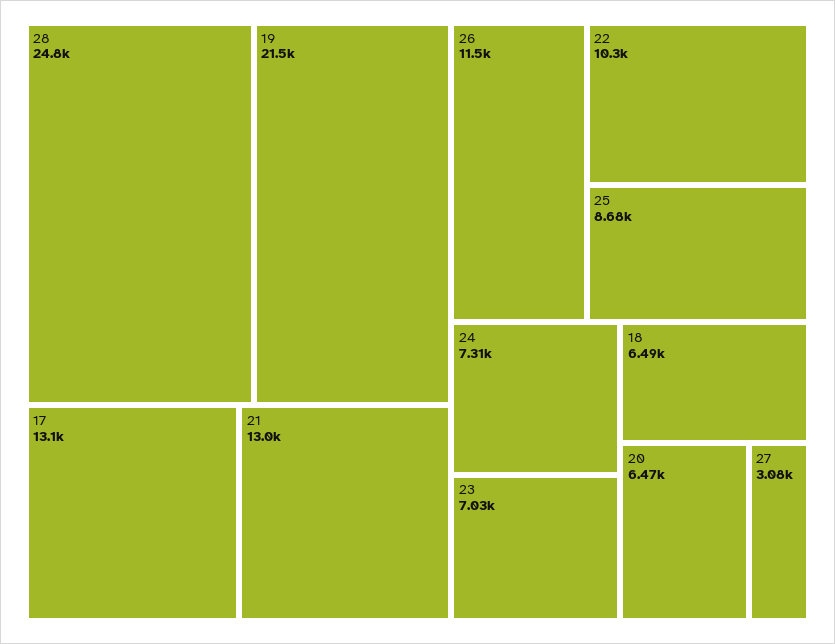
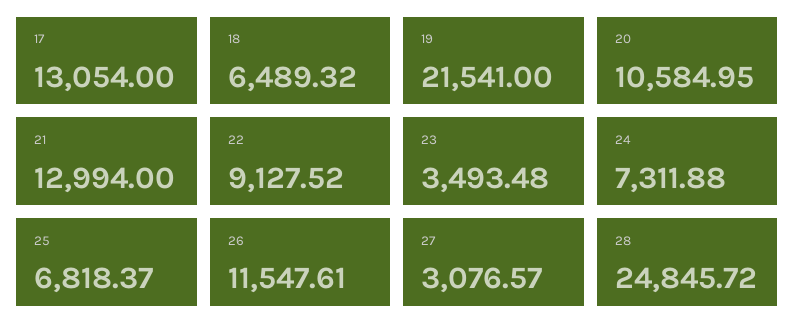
  {
    "28": 24845.72,
    "19": 21541,
    "17": 13054,
    "21": 12994,
    "26": 11547.61,
-   "22": 10300,
+   "22": 9127.52,
-   "25": 8680,
+   "25": 6818.37,
    "24": 7311.88,
-   "23": 7030,
+   "23": 3493.48,
    "18": 6489.32,
-   "20": 6470,
+   "20": 10584.95,
    "27": 3076.57
  }

